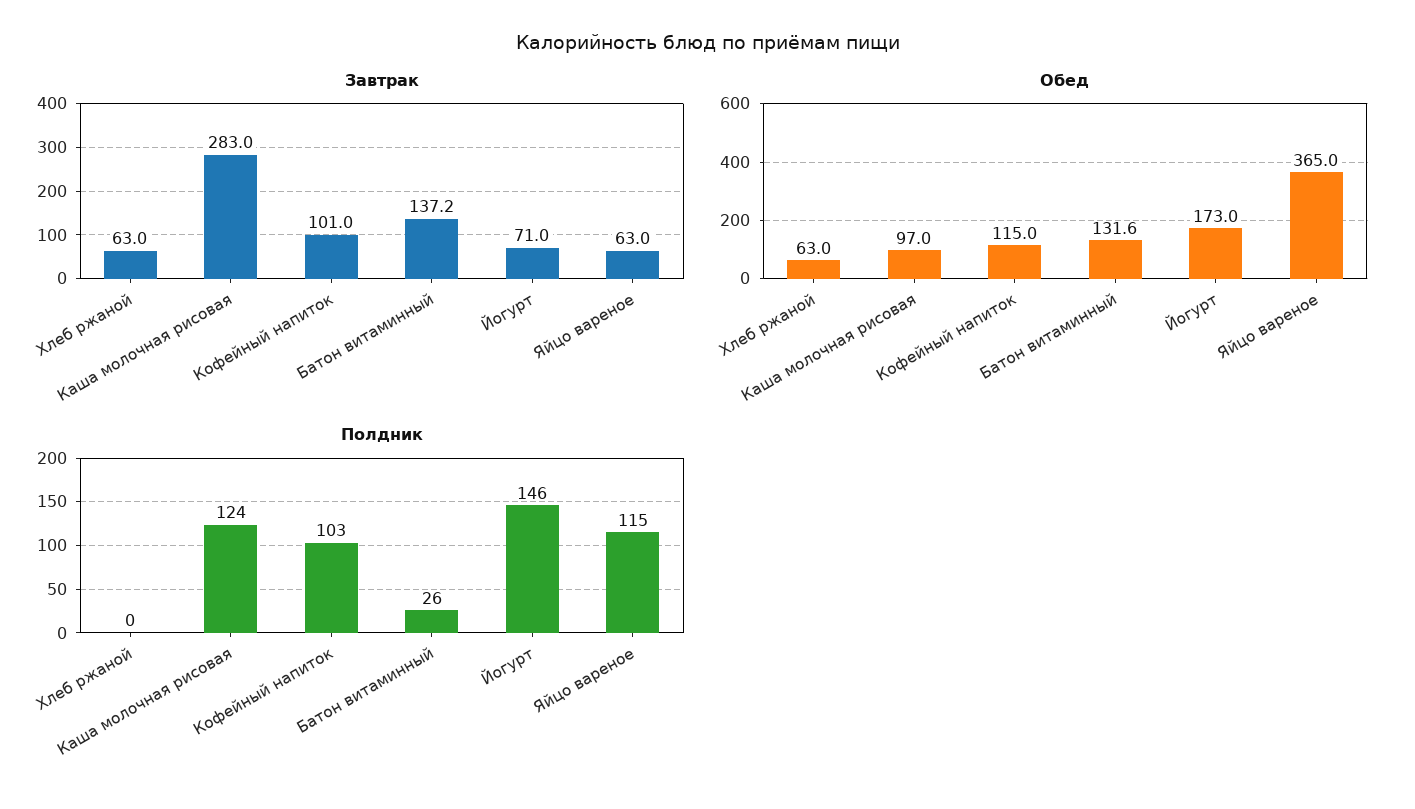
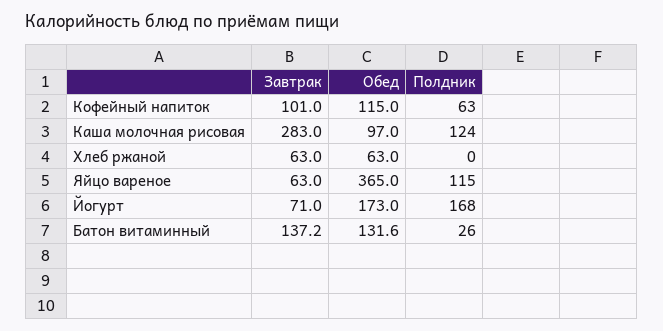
  {
    "Завтрак": {
      "Хлеб ржаной": 63,
      "Каша молочная рисовая": 283,
      "Кофейный напиток": 101,
      "Батон витаминный": 137.2,
      "Йогурт": 71,
      "Яйцо вареное": 63
    },
    "Обед": {
      "Хлеб ржаной": 63,
      "Каша молочная рисовая": 97,
      "Кофейный напиток": 115,
      "Батон витаминный": 131.6,
      "Йогурт": 173,
      "Яйцо вареное": 365
    },
    "Полдник": {
      "Хлеб ржаной": 0,
      "Каша молочная рисовая": 124,
-     "Кофейный напиток": 103,
+     "Кофейный напиток": 63,
      "Батон витаминный": 26,
-     "Йогурт": 146,
+     "Йогурт": 168,
      "Яйцо вареное": 115
    }
  }

